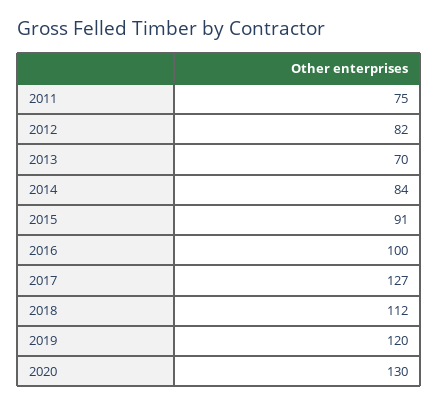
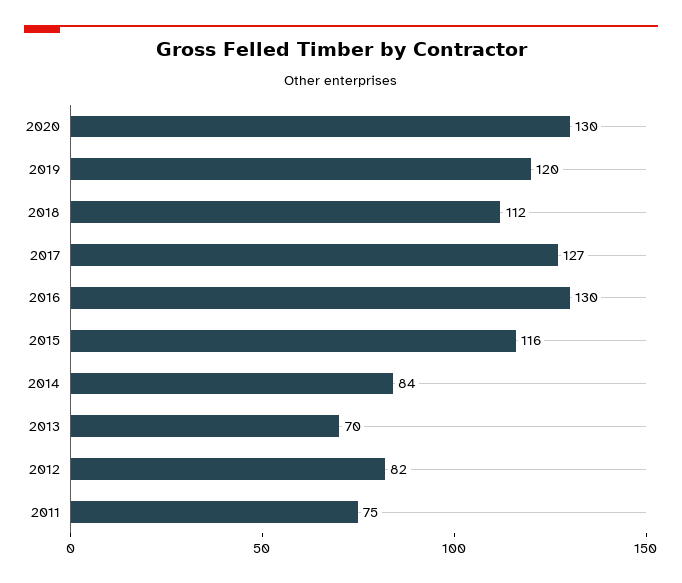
  {
    "2011": 75,
    "2012": 82,
    "2013": 70,
    "2014": 84,
-   "2015": 91,
+   "2015": 116,
-   "2016": 100,
+   "2016": 130,
    "2017": 127,
    "2018": 112,
    "2019": 120,
    "2020": 130
  }

